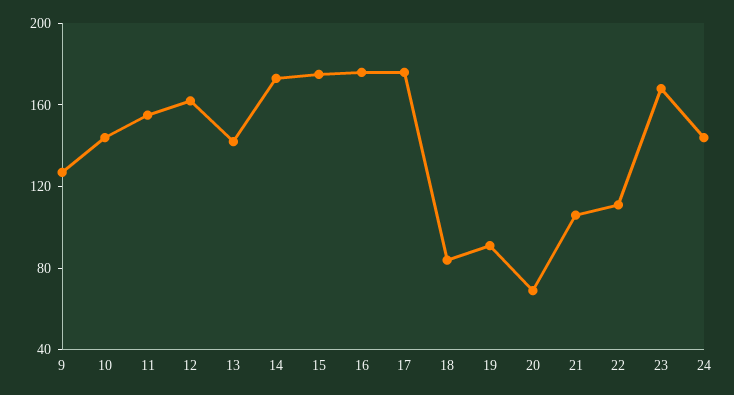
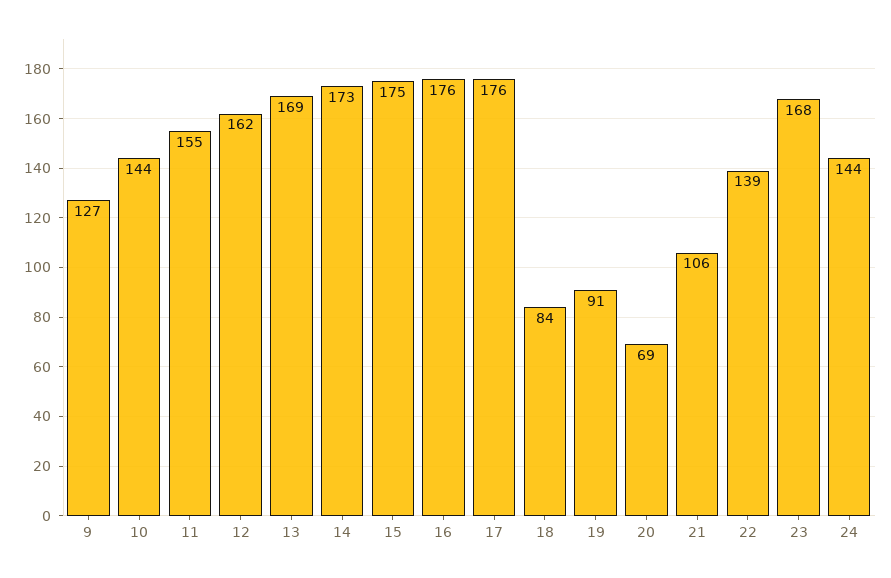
  {
    "9": 127,
    "10": 144,
    "11": 155,
    "12": 162,
-   "13": 140,
+   "13": 169,
    "14": 173,
    "15": 175,
    "16": 176,
    "17": 176,
    "18": 84,
    "19": 91,
    "20": 69,
    "21": 106,
-   "22": 110,
+   "22": 139,
    "23": 168,
    "24": 144
  }

